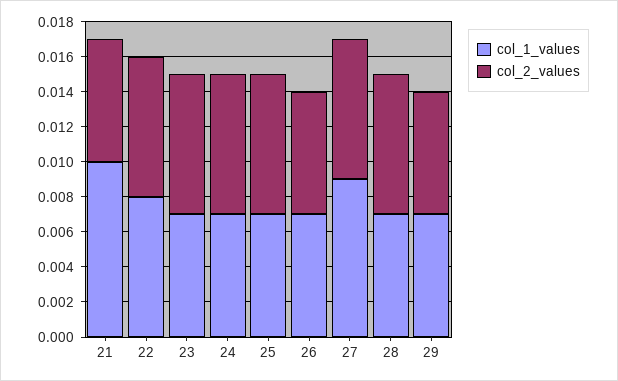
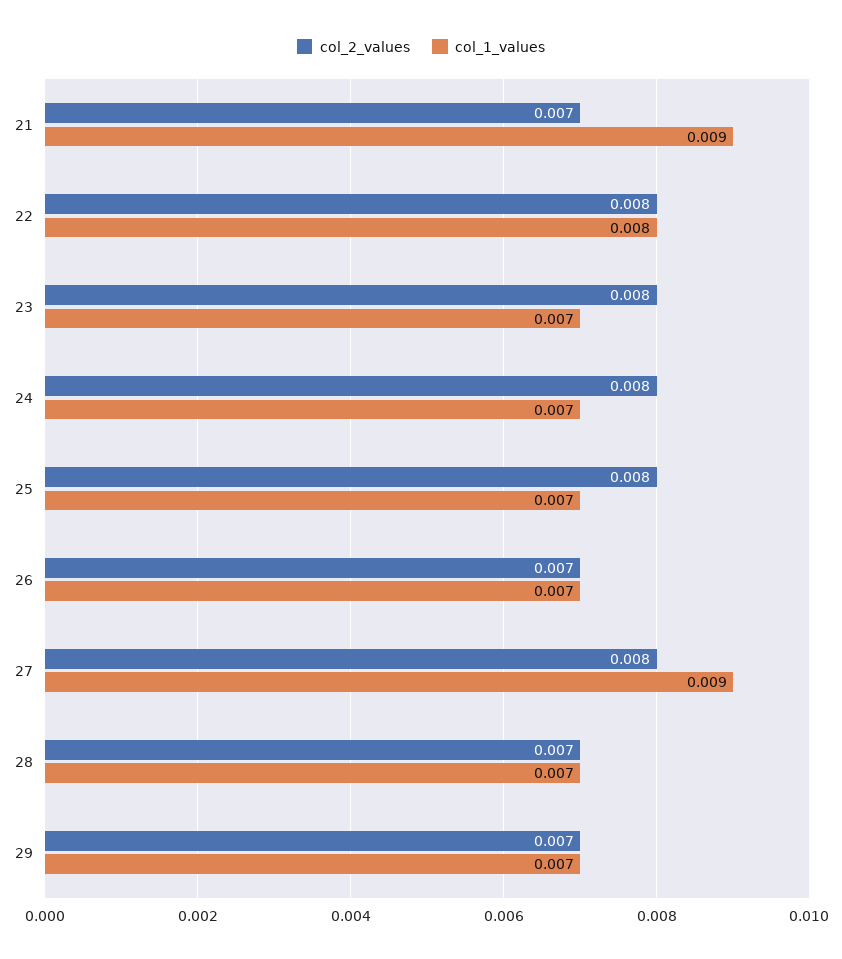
  {
    "col_1_values": {
-     "21": 0.01,
+     "21": 0.009,
      "22": 0.008,
      "23": 0.007,
      "24": 0.007,
      "25": 0.007,
      "26": 0.007,
      "27": 0.009,
      "28": 0.007,
      "29": 0.007
    },
    "col_2_values": {
      "21": 0.007,
      "22": 0.008,
      "23": 0.008,
      "24": 0.008,
      "25": 0.008,
      "26": 0.007,
      "27": 0.008,
-     "28": 0.008,
+     "28": 0.007,
      "29": 0.007
    }
  }

